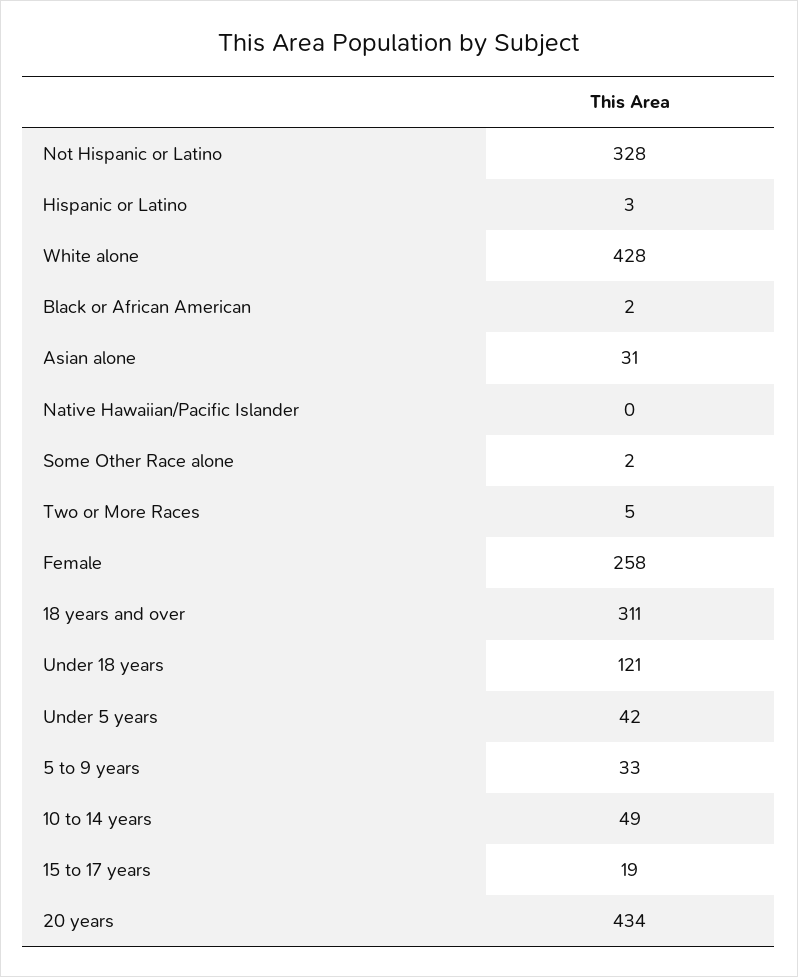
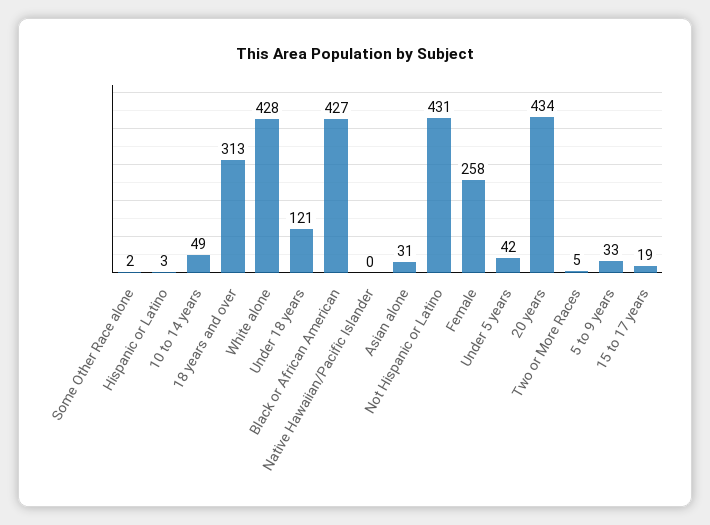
  {
-   "Not Hispanic or Latino": 328,
+   "Not Hispanic or Latino": 431,
    "Hispanic or Latino": 3,
    "White alone": 428,
-   "Black or African American": 2,
+   "Black or African American": 427,
    "Asian alone": 31,
    "Native Hawaiian/Pacific Islander": 0,
    "Some Other Race alone": 2,
    "Two or More Races": 5,
    "Female": 258,
-   "18 years and over": 311,
+   "18 years and over": 313,
    "Under 18 years": 121,
    "Under 5 years": 42,
    "5 to 9 years": 33,
    "10 to 14 years": 49,
    "15 to 17 years": 19,
    "20 years": 434
  }

